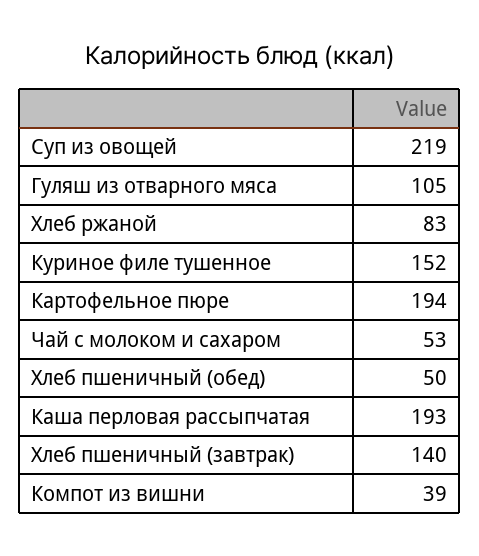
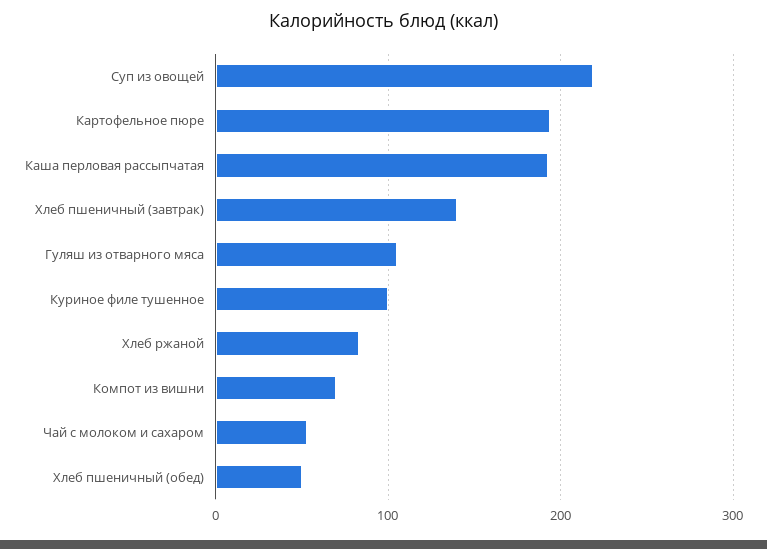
  {
    "Суп из овощей": 219,
    "Гуляш из отварного мяса": 105,
    "Хлеб ржаной": 83,
-   "Куриное филе тушенное": 152,
+   "Куриное филе тушенное": 100,
    "Картофельное пюре": 194,
    "Чай с молоком и сахаром": 53,
    "Хлеб пшеничный (обед)": 50,
    "Каша перловая рассыпчатая": 193,
    "Хлеб пшеничный (завтрак)": 140,
-   "Компот из вишни": 39
+   "Компот из вишни": 70
  }

